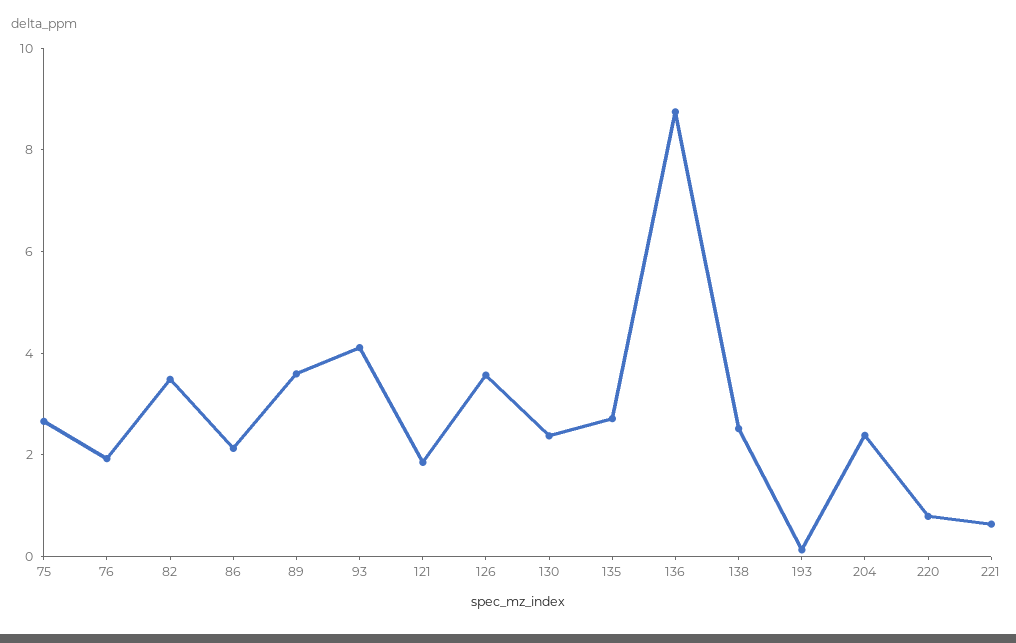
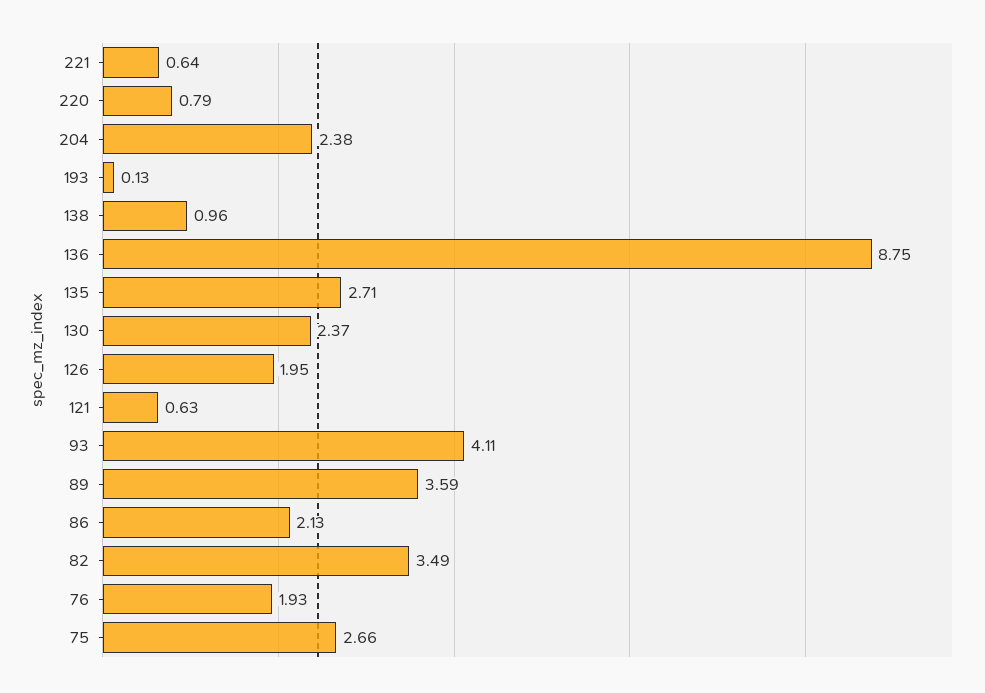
  {
    "75": 2.66,
    "76": 1.93,
    "82": 3.49,
    "86": 2.13,
    "89": 3.59,
    "93": 4.11,
-   "121": 2,
+   "121": 0.63,
-   "126": 3.5,
+   "126": 1.95,
    "130": 2.37,
    "135": 2.71,
    "136": 8.75,
-   "138": 2.5,
+   "138": 0.96,
    "193": 0.13,
    "204": 2.38,
    "220": 0.79,
    "221": 0.64
  }

